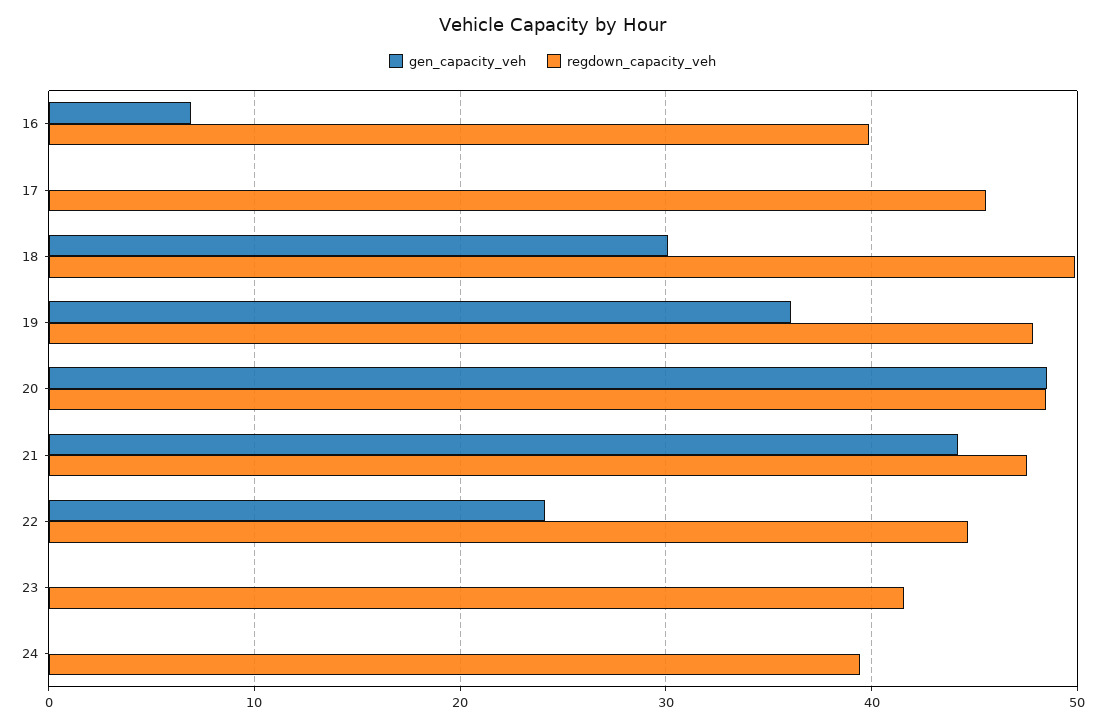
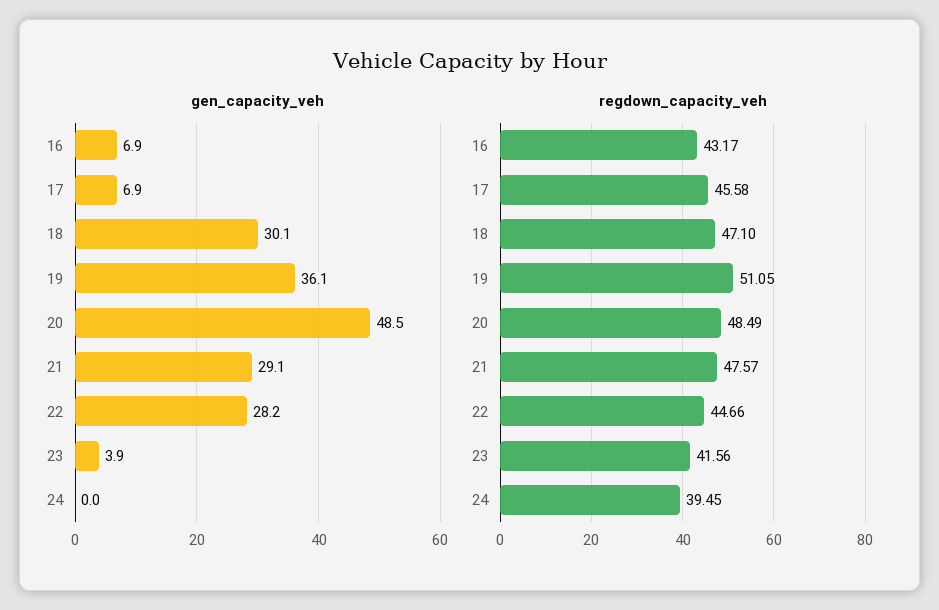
  {
    "gen_capacity_veh": {
      "16": 6.9,
-     "17": 0,
+     "17": 6.9,
      "18": 30.1,
      "19": 36.1,
      "20": 48.5,
-     "21": 44,
+     "21": 29.1,
-     "22": 24,
+     "22": 28.2,
-     "23": 0,
+     "23": 3.9,
      "24": 0
    },
    "regdown_capacity_veh": {
-     "16": 40,
+     "16": 43.17,
      "17": 45.58,
-     "18": 50,
+     "18": 47.1,
-     "19": 48,
+     "19": 51.05,
      "20": 48.49,
      "21": 47.57,
      "22": 44.66,
      "23": 41.56,
      "24": 39.45
    }
  }

